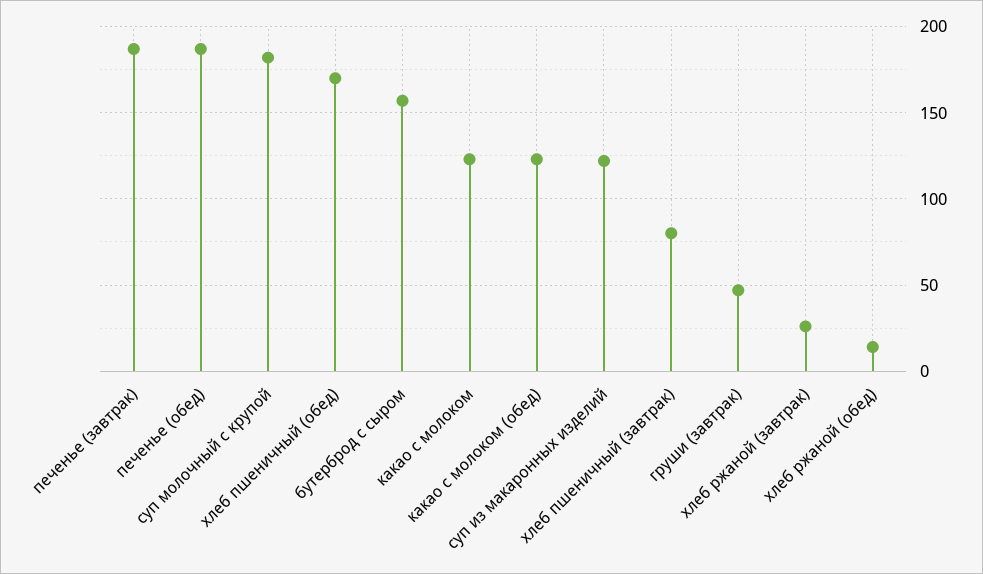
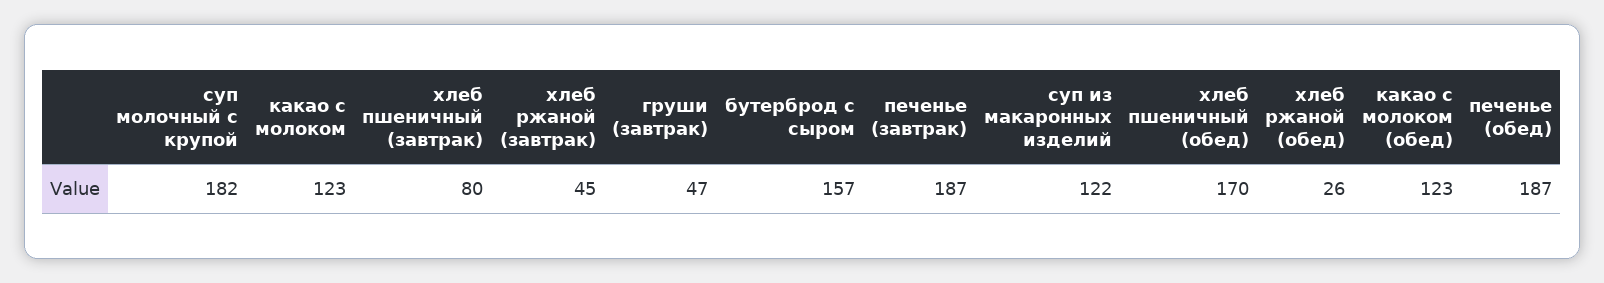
  {
    "печенье (завтрак)": 187,
    "печенье (обед)": 187,
    "суп молочный с крупой": 182,
    "хлеб пшеничный (обед)": 170,
    "бутерброд с сыром": 157,
    "какао с молоком": 123,
    "какао с молоком (обед)": 123,
    "суп из макаронных изделий": 122,
    "хлеб пшеничный (завтрак)": 80,
    "груши (завтрак)": 47,
-   "хлеб ржаной (завтрак)": 25,
+   "хлеб ржаной (завтрак)": 45,
-   "хлеб ржаной (обед)": 15
+   "хлеб ржаной (обед)": 26
  }

